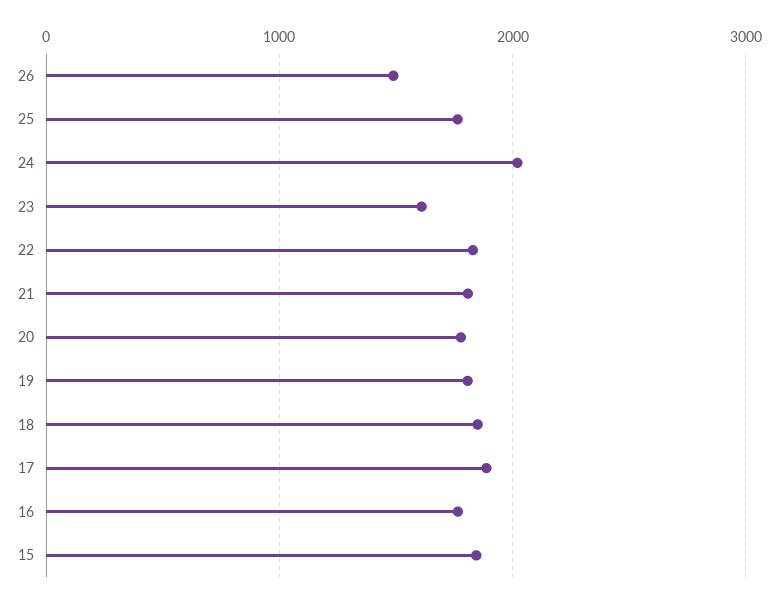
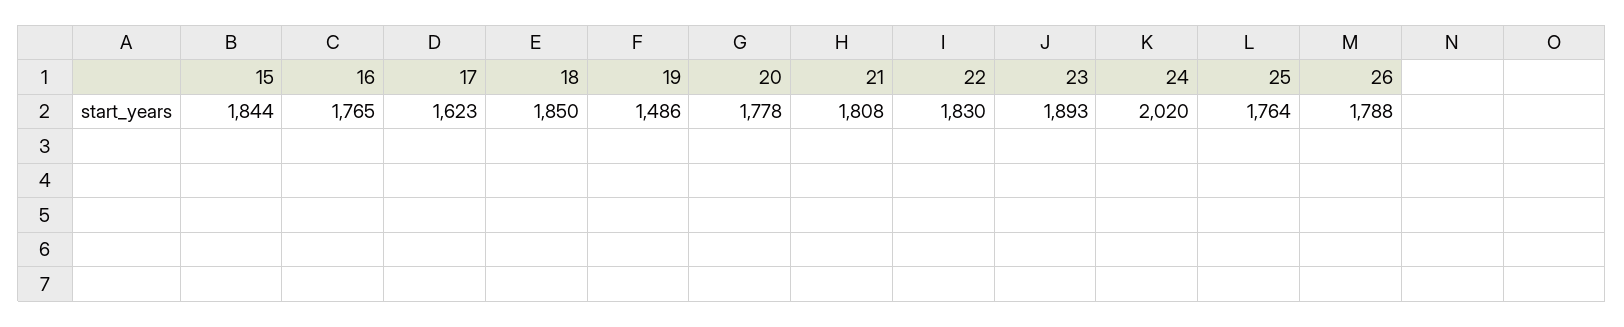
  {
-   "26": 1500,
+   "26": 1788,
    "25": 1764,
    "24": 2020,
-   "23": 1600,
+   "23": 1893,
    "22": 1830,
    "21": 1808,
    "20": 1778,
-   "19": 1800,
+   "19": 1486,
    "18": 1850,
-   "17": 1900,
+   "17": 1623,
    "16": 1765,
    "15": 1844
  }

